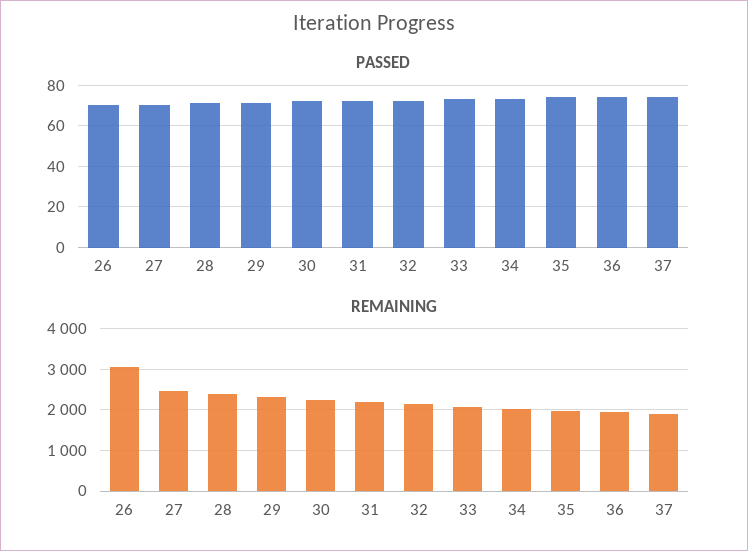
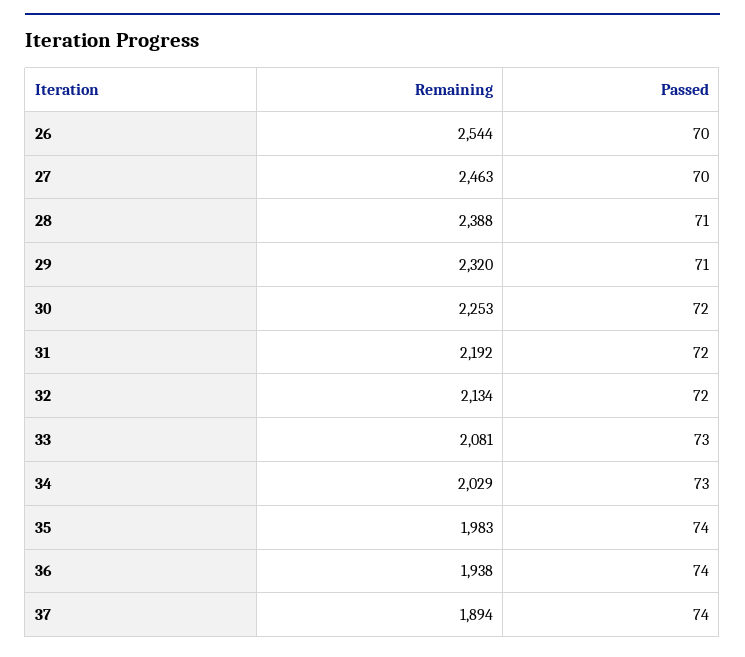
  {
    "PASSED": {
      "26": 70,
      "27": 70,
      "28": 71,
      "29": 71,
      "30": 72,
      "31": 72,
      "32": 72,
      "33": 73,
      "34": 73,
      "35": 74,
      "36": 74,
      "37": 74
    },
    "REMAINING": {
-     "26": 3000,
+     "26": 2544,
      "27": 2463,
      "28": 2388,
      "29": 2320,
      "30": 2253,
      "31": 2192,
      "32": 2134,
      "33": 2081,
      "34": 2029,
      "35": 1983,
      "36": 1938,
      "37": 1894
    }
  }

